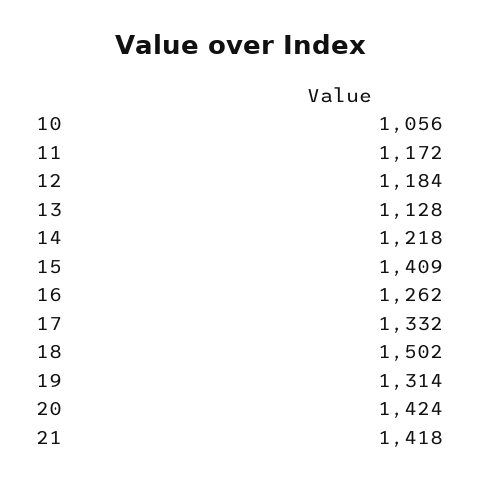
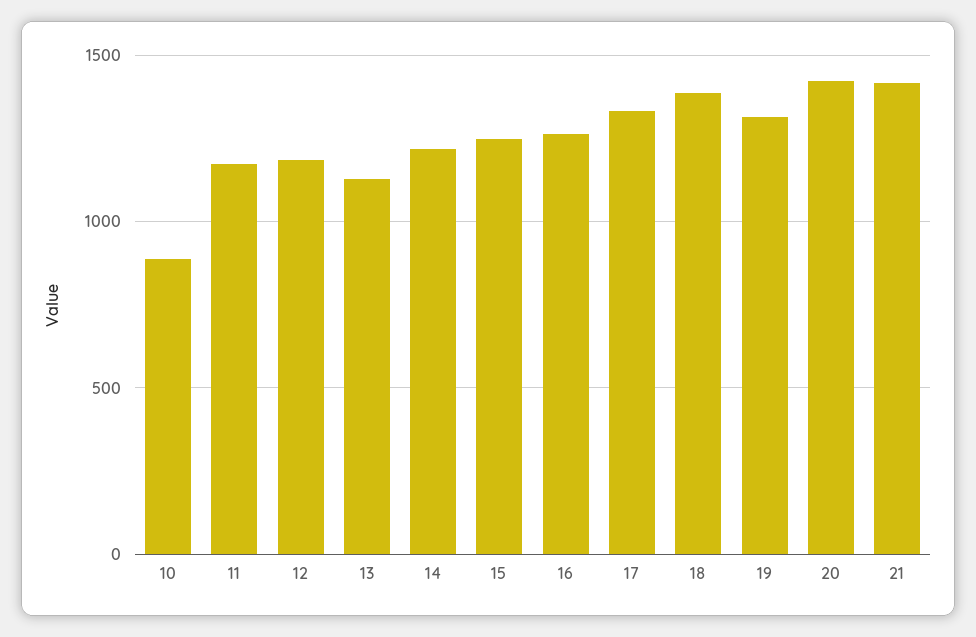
  {
-   "10": 1056,
+   "10": 900,
    "11": 1172,
    "12": 1184,
    "13": 1128,
    "14": 1218,
-   "15": 1409,
+   "15": 1250,
    "16": 1262,
    "17": 1332,
-   "18": 1502,
+   "18": 1400,
    "19": 1314,
    "20": 1424,
    "21": 1418
  }

